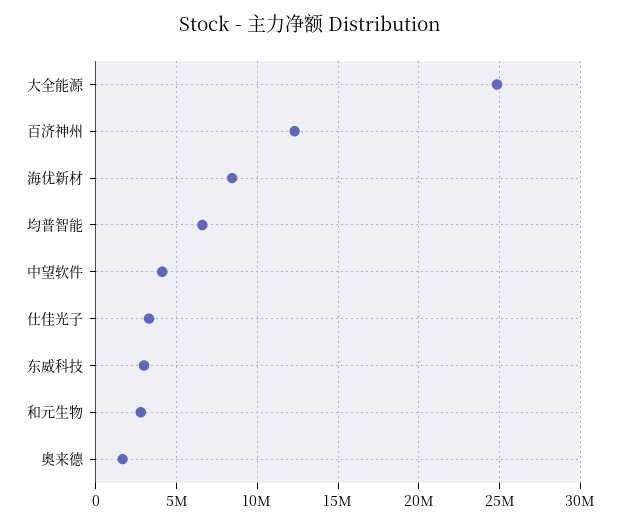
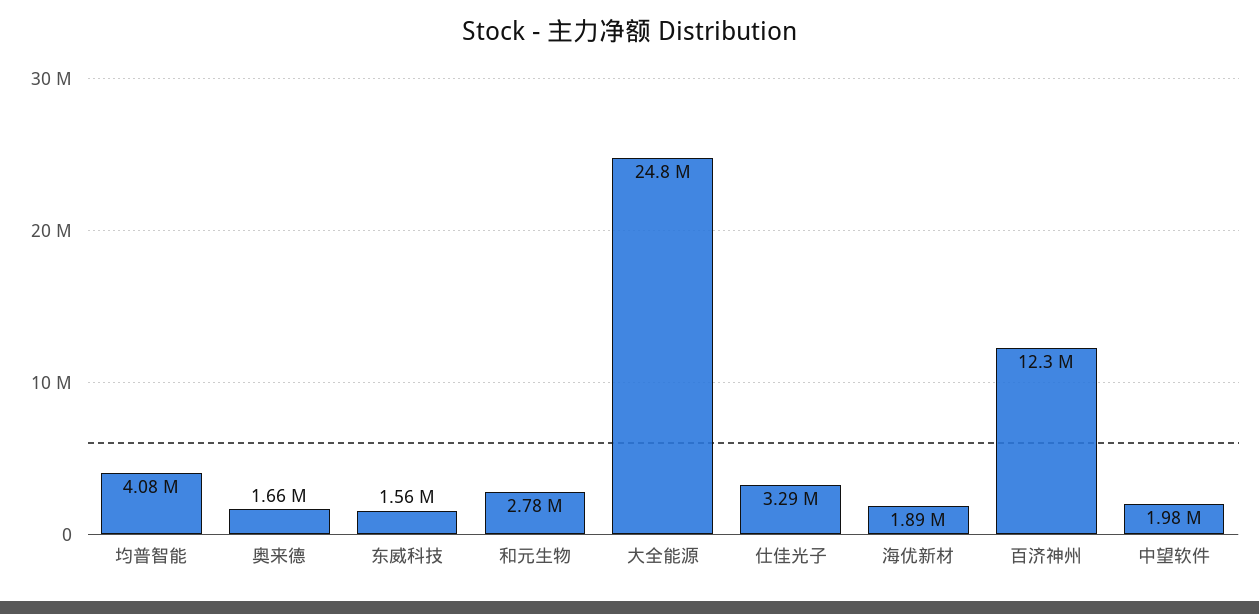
  {
    "大全能源": 24800000,
    "百济神州": 12300000,
-   "海优新材": 8500000,
+   "海优新材": 1890000,
-   "均普智能": 6500000,
+   "均普智能": 4080000,
-   "中望软件": 4000000,
+   "中望软件": 1980000,
    "仕佳光子": 3290000,
-   "东威科技": 3000000,
+   "东威科技": 1560000,
    "和元生物": 2780000,
    "奥来德": 1660000
  }

